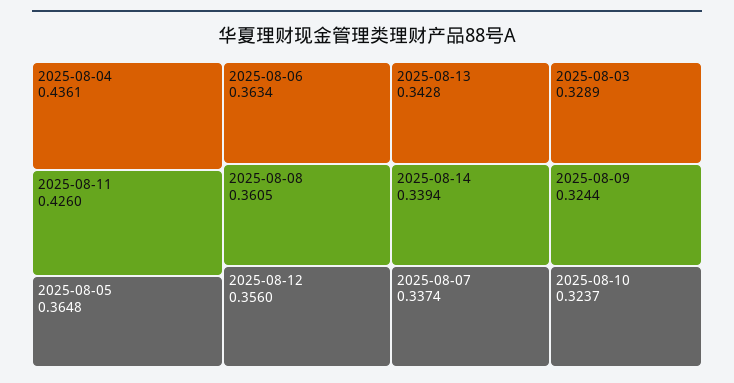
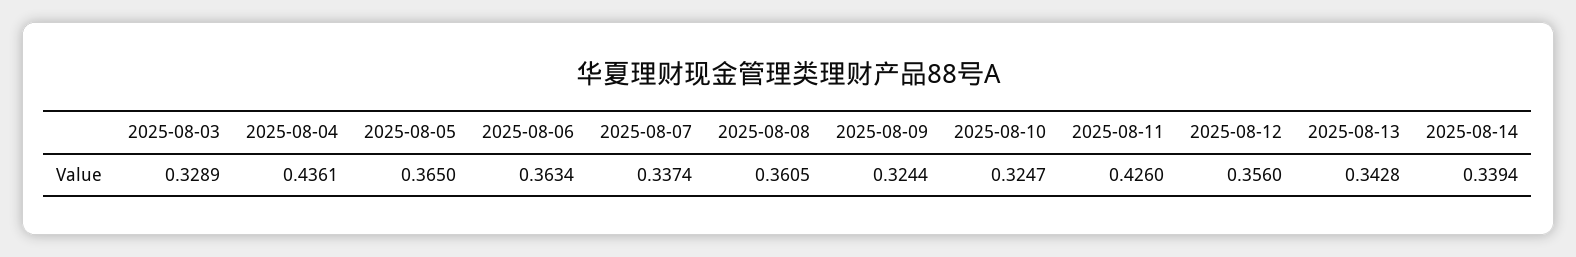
  {
    "2025-08-04": 0.4361,
    "2025-08-11": 0.426,
-   "2025-08-05": 0.3648,
+   "2025-08-05": 0.365,
    "2025-08-06": 0.3634,
    "2025-08-08": 0.3605,
    "2025-08-12": 0.356,
    "2025-08-13": 0.3428,
    "2025-08-14": 0.3394,
    "2025-08-07": 0.3374,
    "2025-08-03": 0.3289,
    "2025-08-09": 0.3244,
-   "2025-08-10": 0.3237
+   "2025-08-10": 0.3247
  }

